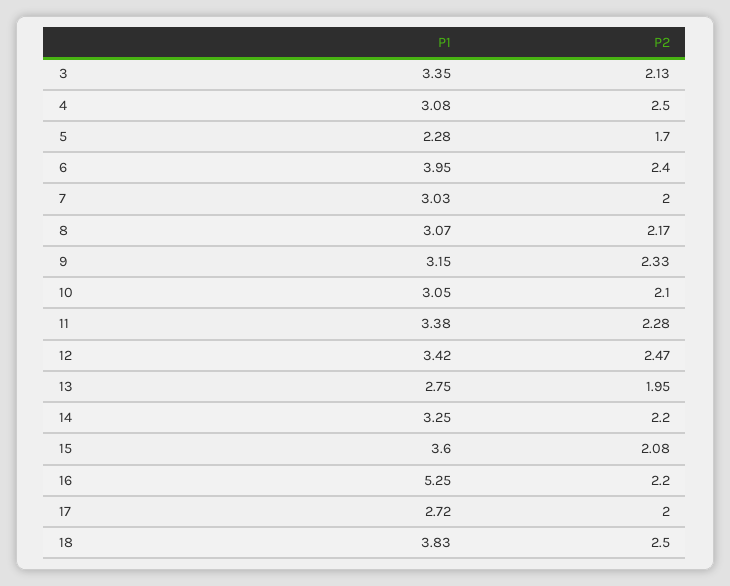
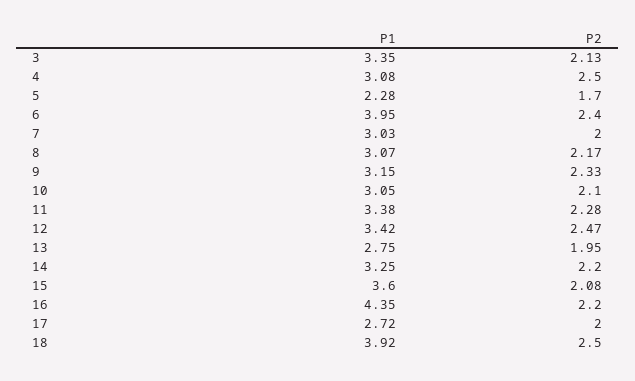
  {
    "P1": {
      "3": 3.35,
      "4": 3.08,
      "5": 2.28,
      "6": 3.95,
      "7": 3.03,
      "8": 3.07,
      "9": 3.15,
      "10": 3.05,
      "11": 3.38,
      "12": 3.42,
      "13": 2.75,
      "14": 3.25,
      "15": 3.6,
-     "16": 5.25,
+     "16": 4.35,
      "17": 2.72,
-     "18": 3.83
+     "18": 3.92
    },
    "P2": {
      "3": 2.13,
      "4": 2.5,
      "5": 1.7,
      "6": 2.4,
      "7": 2,
      "8": 2.17,
      "9": 2.33,
      "10": 2.1,
      "11": 2.28,
      "12": 2.47,
      "13": 1.95,
      "14": 2.2,
      "15": 2.08,
      "16": 2.2,
      "17": 2,
      "18": 2.5
    }
  }

